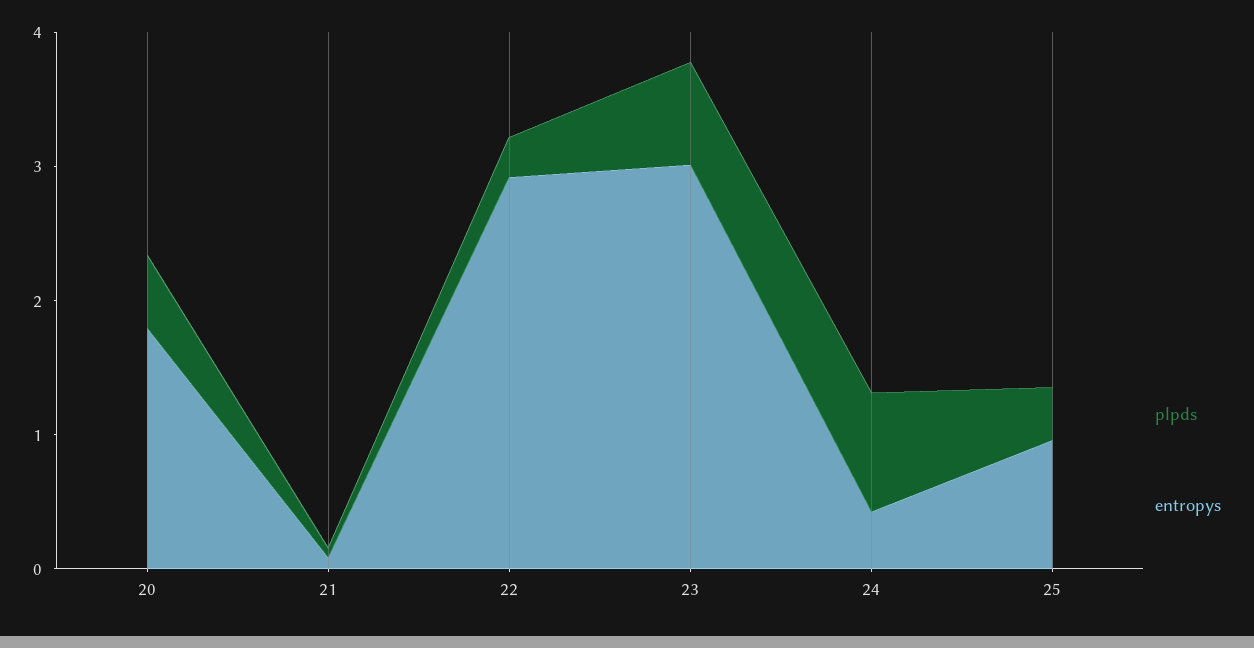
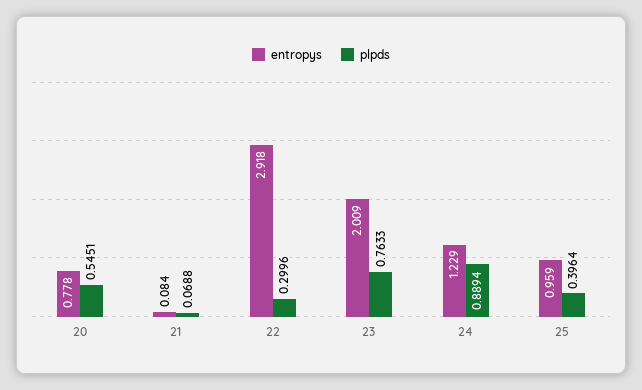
  {
    "plpds": {
      "20": 0.5451,
      "21": 0.0688,
      "22": 0.2996,
      "23": 0.7633,
      "24": 0.8894,
      "25": 0.3964
    },
    "entropys": {
-     "20": 1.8,
+     "20": 0.778,
      "21": 0.084,
      "22": 2.918,
-     "23": 3,
+     "23": 2.009,
-     "24": 0.4,
+     "24": 1.229,
      "25": 0.959
    }
  }

